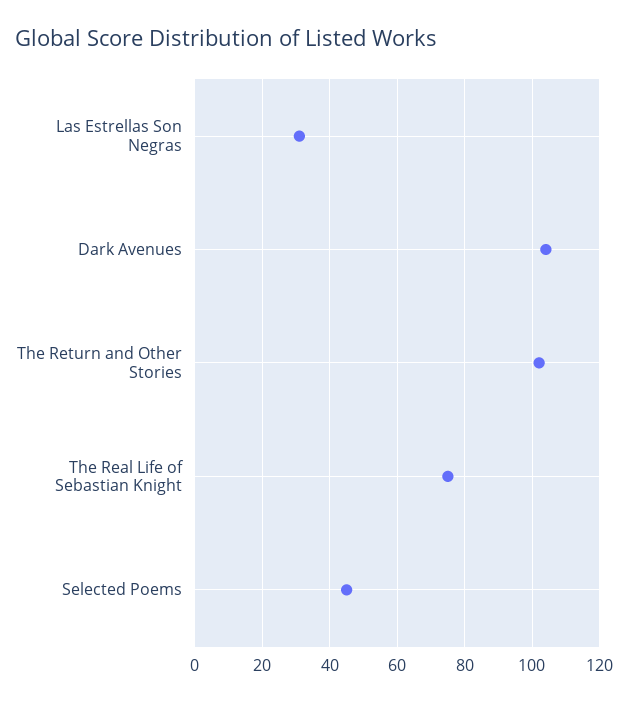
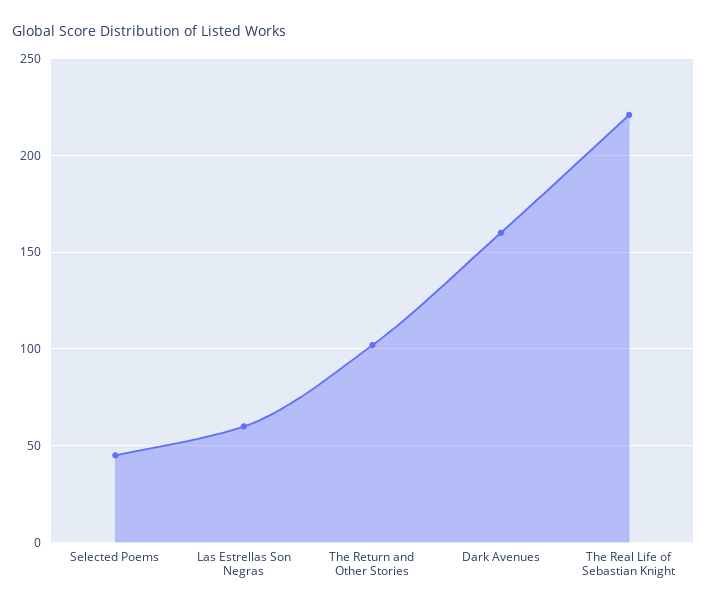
  {
-   "Las Estrellas Son Negras": 30,
+   "Las Estrellas Son Negras": 60,
-   "Dark Avenues": 105,
+   "Dark Avenues": 160,
    "The Return and Other Stories": 100,
-   "The Real Life of Sebastian Knight": 75,
+   "The Real Life of Sebastian Knight": 220,
    "Selected Poems": 45
  }

